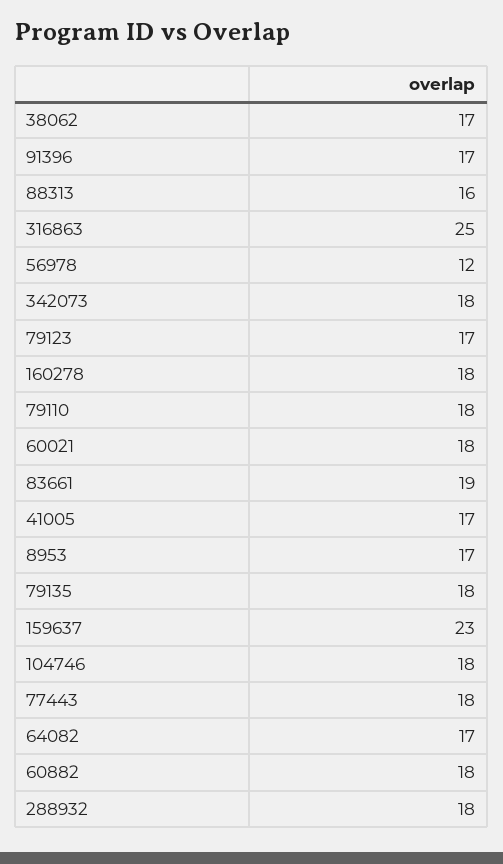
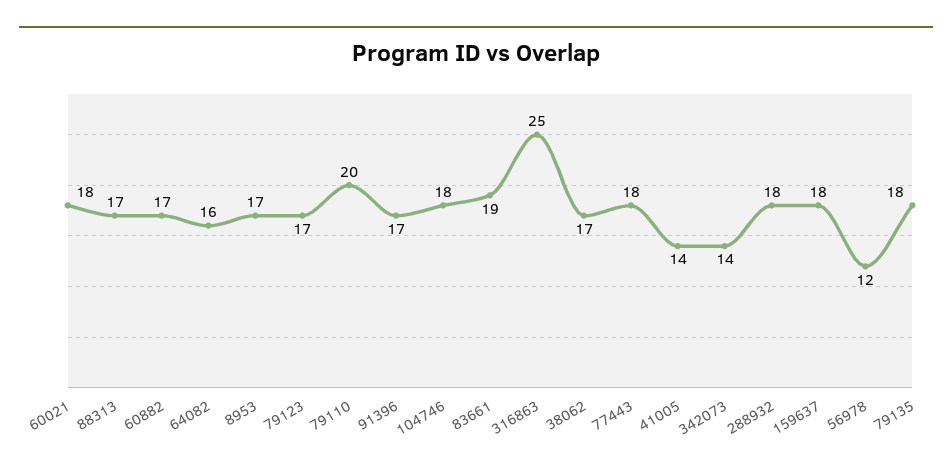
  {
    "38062": 17,
    "91396": 17,
-   "88313": 16,
+   "88313": 17,
    "316863": 25,
    "56978": 12,
-   "342073": 18,
+   "342073": 14,
    "79123": 17,
-   "160278": 18,
-   "79110": 18,
+   "79110": 20,
    "60021": 18,
    "83661": 19,
-   "41005": 17,
+   "41005": 14,
    "8953": 17,
    "79135": 18,
-   "159637": 23,
+   "159637": 18,
    "104746": 18,
    "77443": 18,
-   "64082": 17,
+   "64082": 16,
-   "60882": 18,
+   "60882": 17,
    "288932": 18
  }

